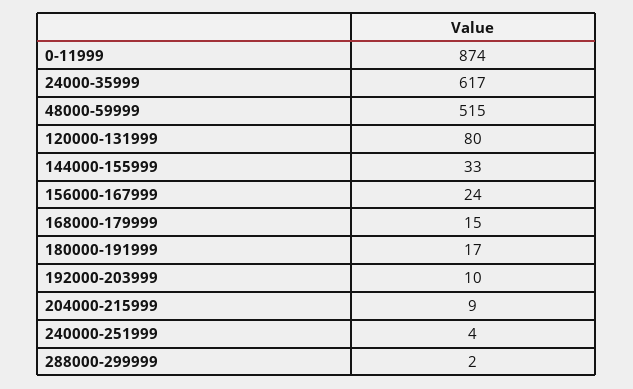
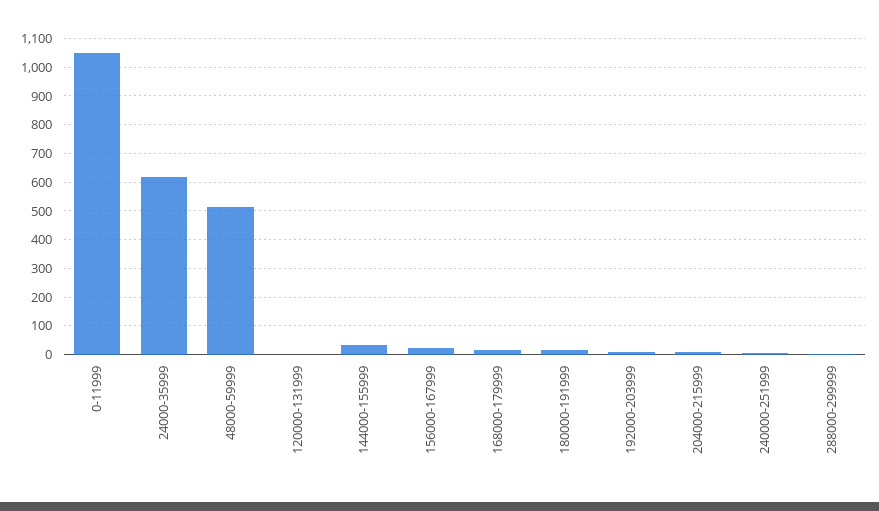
  {
-   "0-11999": 874,
+   "0-11999": 1050,
    "24000-35999": 617,
    "48000-59999": 515,
-   "120000-131999": 80,
+   "120000-131999": 0,
    "144000-155999": 33,
    "156000-167999": 24,
    "168000-179999": 15,
    "180000-191999": 17,
    "192000-203999": 10,
    "204000-215999": 9,
    "240000-251999": 4,
    "288000-299999": 2
  }

